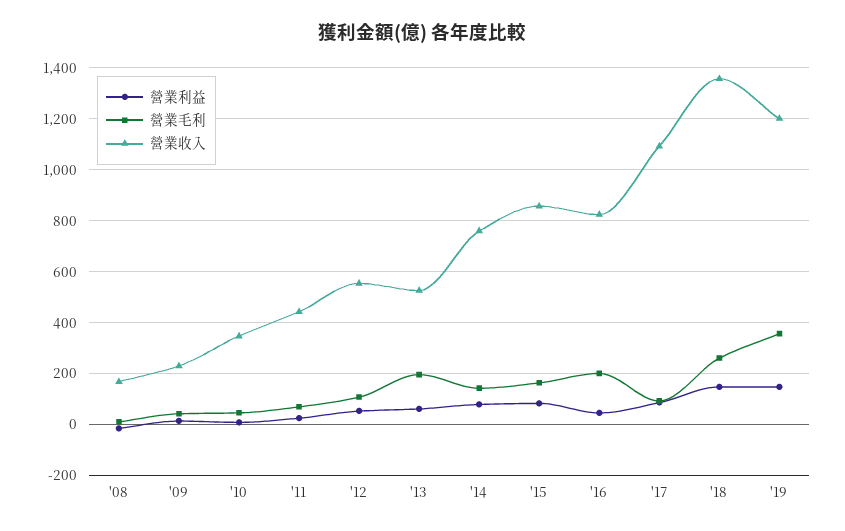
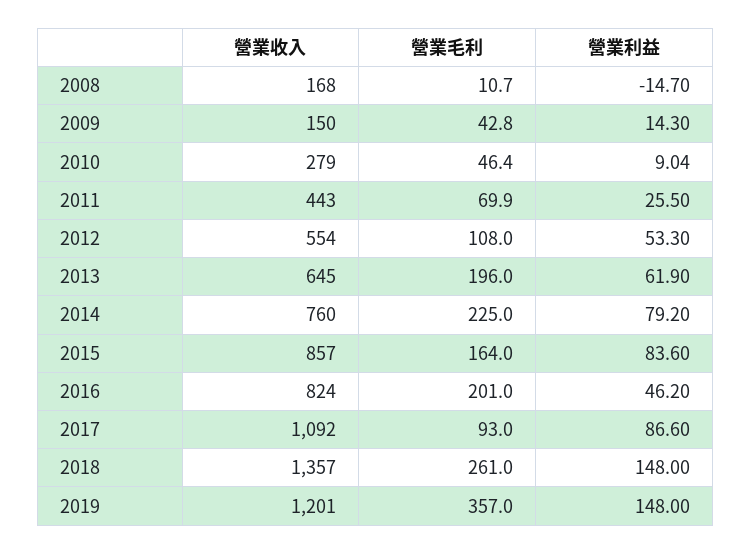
  {
    "營業利益": {
      "'08": -14.7,
      "'09": 14.3,
      "'10": 9.04,
      "'11": 25.5,
      "'12": 53.3,
      "'13": 61.9,
      "'14": 79.2,
      "'15": 83.6,
      "'16": 46.2,
      "'17": 86.6,
      "'18": 148,
      "'19": 148
    },
    "營業毛利": {
      "'08": 10.7,
      "'09": 42.8,
      "'10": 46.4,
      "'11": 69.9,
      "'12": 108,
      "'13": 196,
-     "'14": 150,
+     "'14": 225,
      "'15": 164,
      "'16": 201,
      "'17": 93,
      "'18": 261,
      "'19": 357
    },
    "營業收入": {
      "'08": 168,
-     "'09": 225,
+     "'09": 150,
-     "'10": 350,
+     "'10": 279,
      "'11": 443,
      "'12": 554,
-     "'13": 525,
+     "'13": 645,
      "'14": 760,
      "'15": 857,
      "'16": 824,
      "'17": 1092,
      "'18": 1357,
      "'19": 1201
    }
  }

